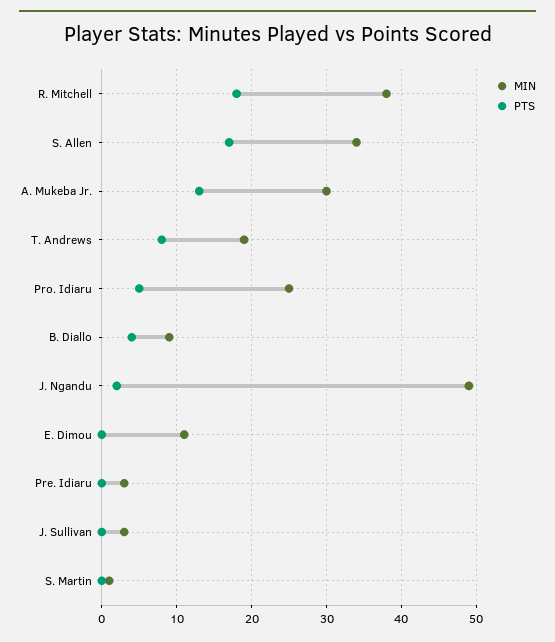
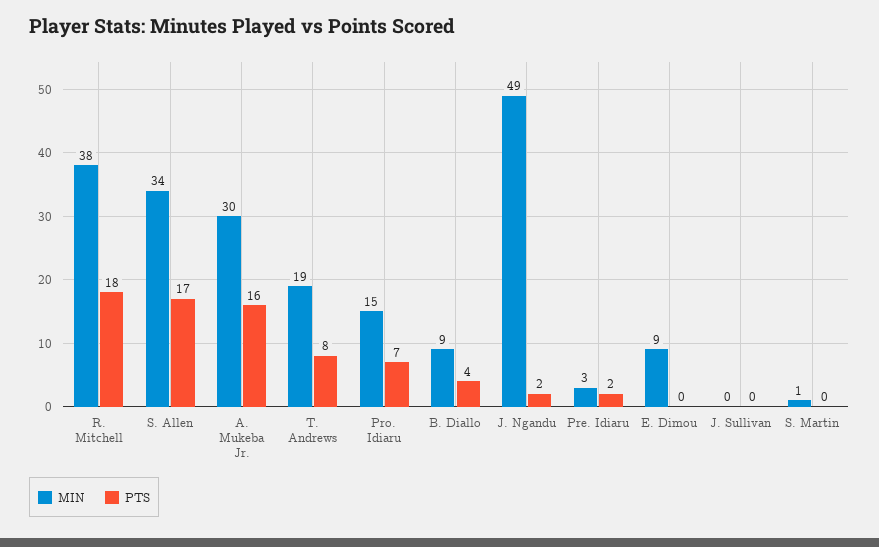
  {
    "MIN": {
      "R. Mitchell": 38,
      "S. Allen": 34,
      "A. Mukeba Jr.": 30,
      "T. Andrews": 19,
-     "Pro. Idiaru": 25,
+     "Pro. Idiaru": 15,
      "B. Diallo": 9,
      "J. Ngandu": 49,
-     "E. Dimou": 11,
+     "E. Dimou": 9,
      "Pre. Idiaru": 3,
-     "J. Sullivan": 3,
+     "J. Sullivan": 0,
      "S. Martin": 1
    },
    "PTS": {
      "R. Mitchell": 18,
      "S. Allen": 17,
-     "A. Mukeba Jr.": 13,
+     "A. Mukeba Jr.": 16,
      "T. Andrews": 8,
-     "Pro. Idiaru": 5,
+     "Pro. Idiaru": 7,
      "B. Diallo": 4,
      "J. Ngandu": 2,
      "E. Dimou": 0,
-     "Pre. Idiaru": 0,
+     "Pre. Idiaru": 2,
      "J. Sullivan": 0,
      "S. Martin": 0
    }
  }

